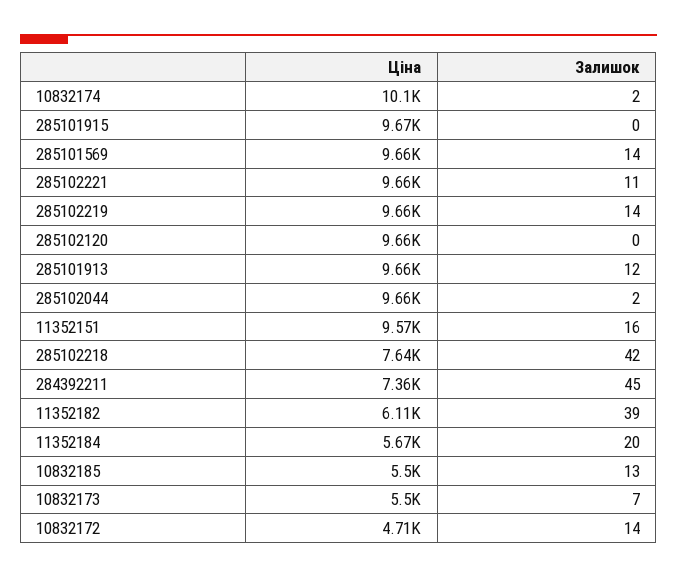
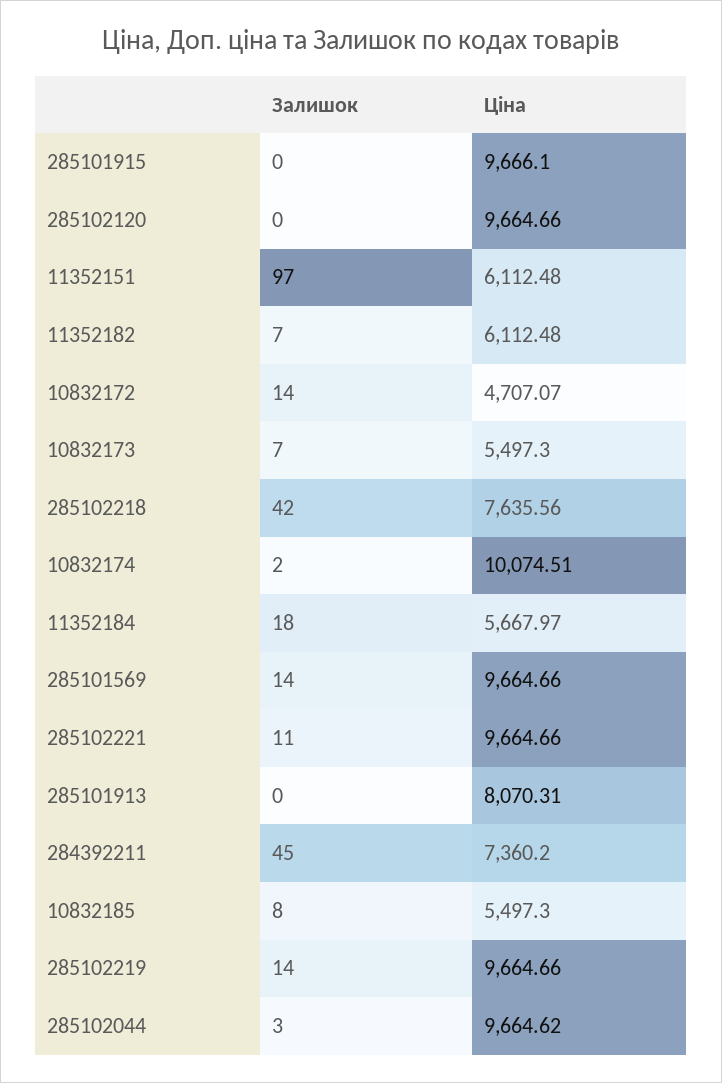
  {
    "Ціна": {
      "10832174": 10074.51,
      "285101915": 9666.1,
      "285101569": 9664.66,
      "285102221": 9664.66,
      "285102219": 9664.66,
      "285102120": 9664.66,
-     "285101913": 9660,
+     "285101913": 8070.31,
      "285102044": 9664.62,
-     "11352151": 9570,
+     "11352151": 6112.48,
      "285102218": 7635.56,
      "284392211": 7360.2,
      "11352182": 6112.48,
      "11352184": 5667.97,
      "10832185": 5497.3,
      "10832173": 5497.3,
      "10832172": 4707.07
    },
    "Залишок": {
      "10832174": 2,
      "285101915": 0,
      "285101569": 14,
      "285102221": 11,
      "285102219": 14,
      "285102120": 0,
-     "285101913": 12,
+     "285101913": 0,
-     "285102044": 2,
+     "285102044": 3,
-     "11352151": 16,
+     "11352151": 97,
      "285102218": 42,
      "284392211": 45,
-     "11352182": 39,
+     "11352182": 7,
-     "11352184": 20,
+     "11352184": 18,
-     "10832185": 13,
+     "10832185": 8,
      "10832173": 7,
      "10832172": 14
    }
  }

